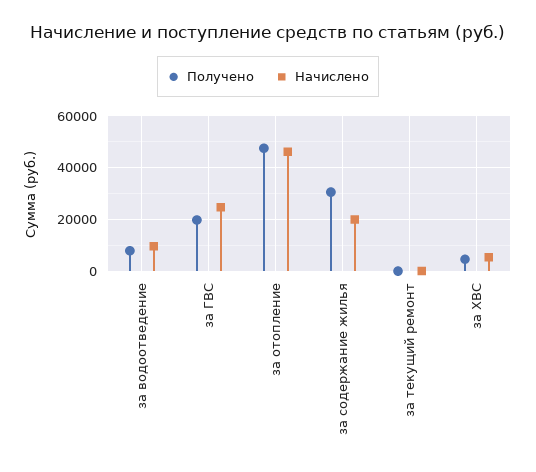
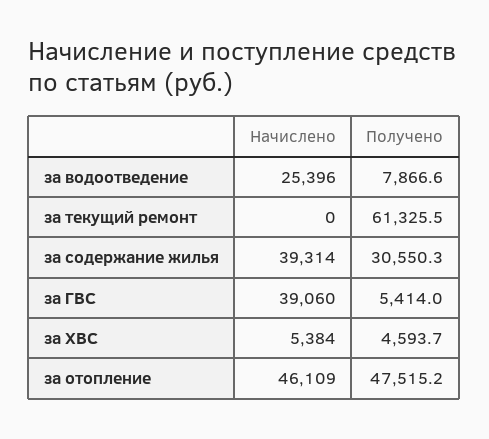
  {
    "Получено": {
      "за водоотведение": 7866.6,
-     "за ГВС": 20000,
+     "за ГВС": 5414,
      "за отопление": 47515.2,
      "за содержание жилья": 30550.3,
-     "за текущий ремонт": 0,
+     "за текущий ремонт": 61325.5,
      "за ХВС": 4593.7
    },
    "Начислено": {
-     "за водоотведение": 10000,
+     "за водоотведение": 25396,
-     "за ГВС": 25000,
+     "за ГВС": 39060,
      "за отопление": 46109,
-     "за содержание жилья": 20000,
+     "за содержание жилья": 39314,
      "за текущий ремонт": 0,
      "за ХВС": 5384
    }
  }

